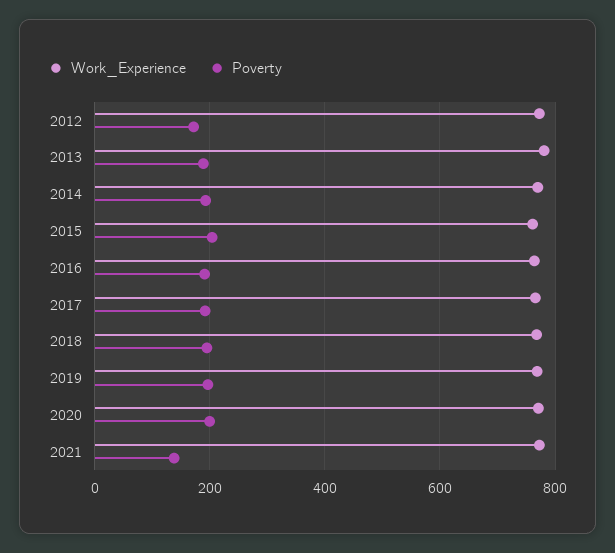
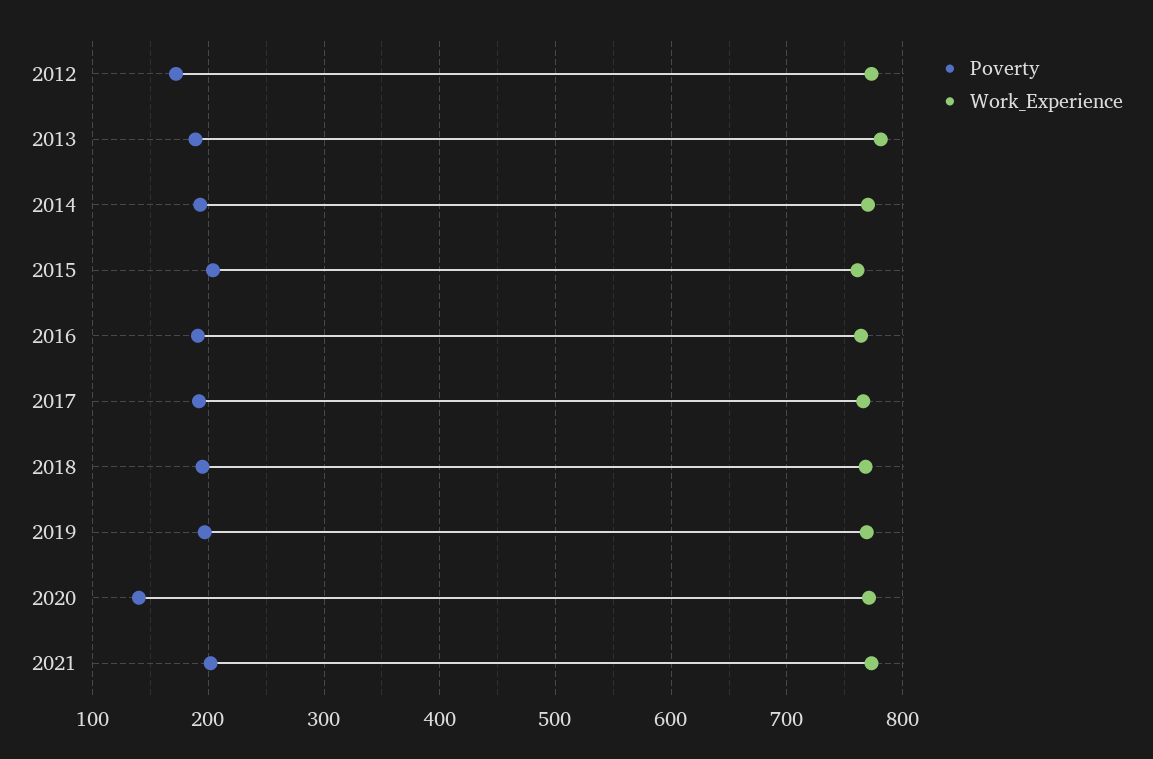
  {
    "Work_Experience": {
      "2012": 770,
      "2013": 780,
      "2014": 770,
      "2015": 760,
      "2016": 760,
      "2017": 770,
      "2018": 770,
      "2019": 770,
      "2020": 770,
      "2021": 770
    },
    "Poverty": {
      "2012": 170,
      "2013": 190,
      "2014": 190,
      "2015": 200,
      "2016": 190,
      "2017": 190,
      "2018": 200,
      "2019": 200,
-     "2020": 200,
+     "2020": 140,
-     "2021": 140
+     "2021": 200
    }
  }

